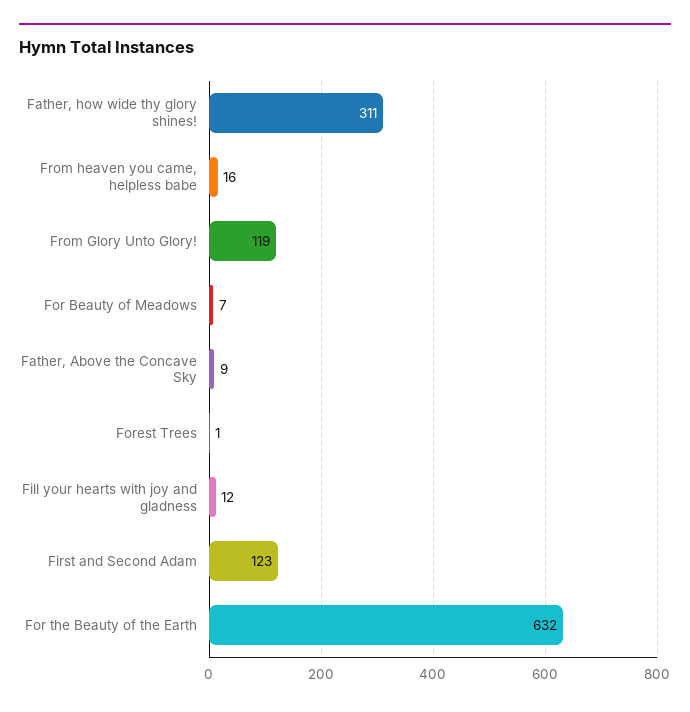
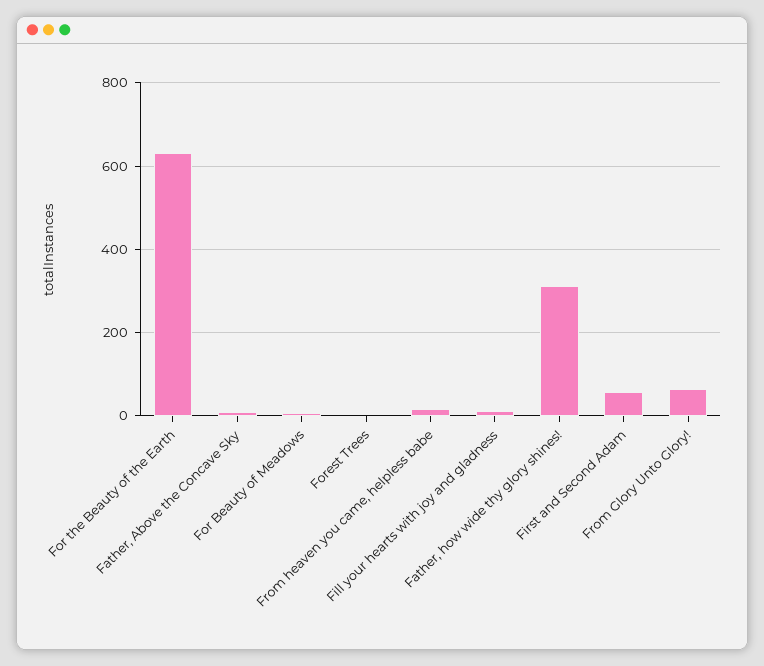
  {
    "Father, how wide thy glory shines!": 311,
    "From heaven you came, helpless babe": 16,
-   "From Glory Unto Glory!": 119,
+   "From Glory Unto Glory!": 60,
    "For Beauty of Meadows": 7,
    "Father, Above the Concave Sky": 9,
    "Forest Trees": 1,
    "Fill your hearts with joy and gladness": 12,
-   "First and Second Adam": 123,
+   "First and Second Adam": 60,
    "For the Beauty of the Earth": 632
  }

